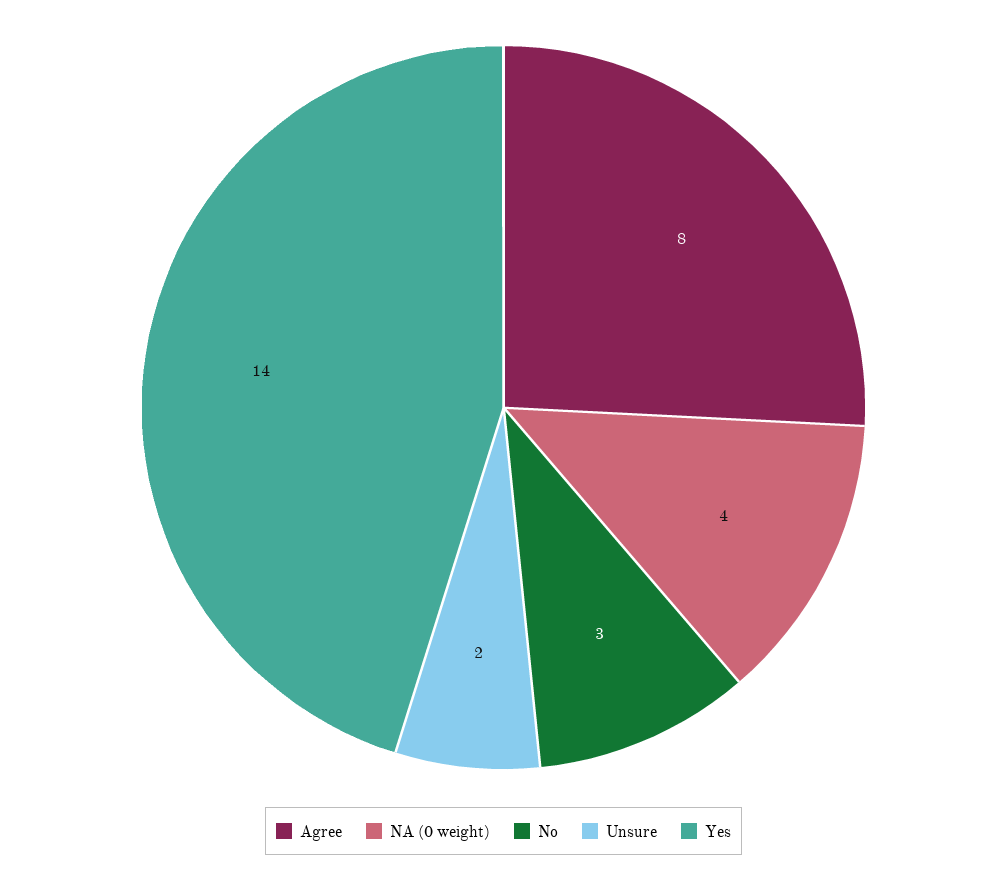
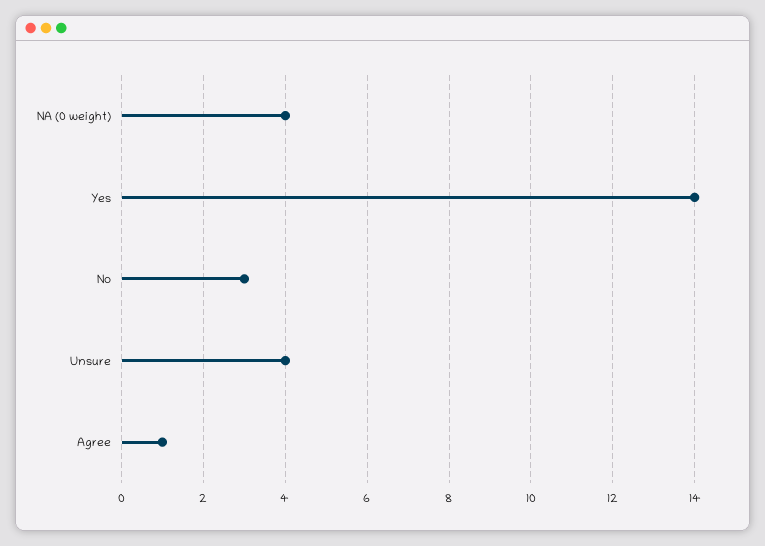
  {
-   "Agree": 8,
+   "Agree": 1,
    "NA (0 weight)": 4,
    "No": 3,
-   "Unsure": 2,
+   "Unsure": 4,
    "Yes": 14
  }

